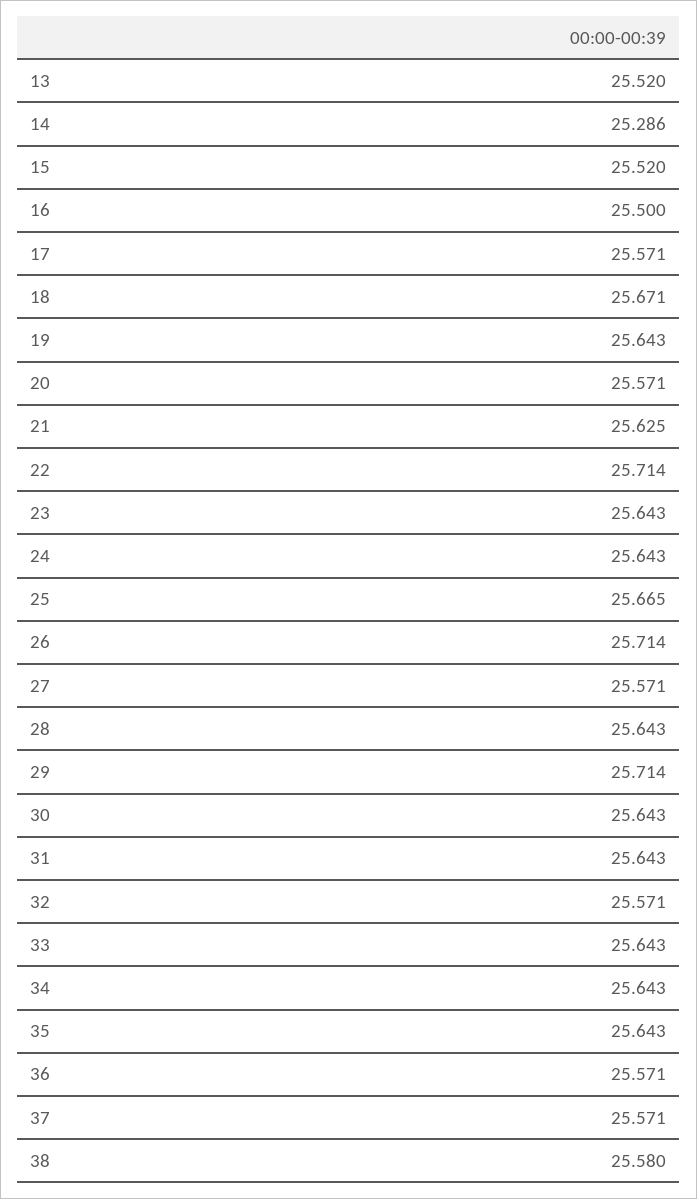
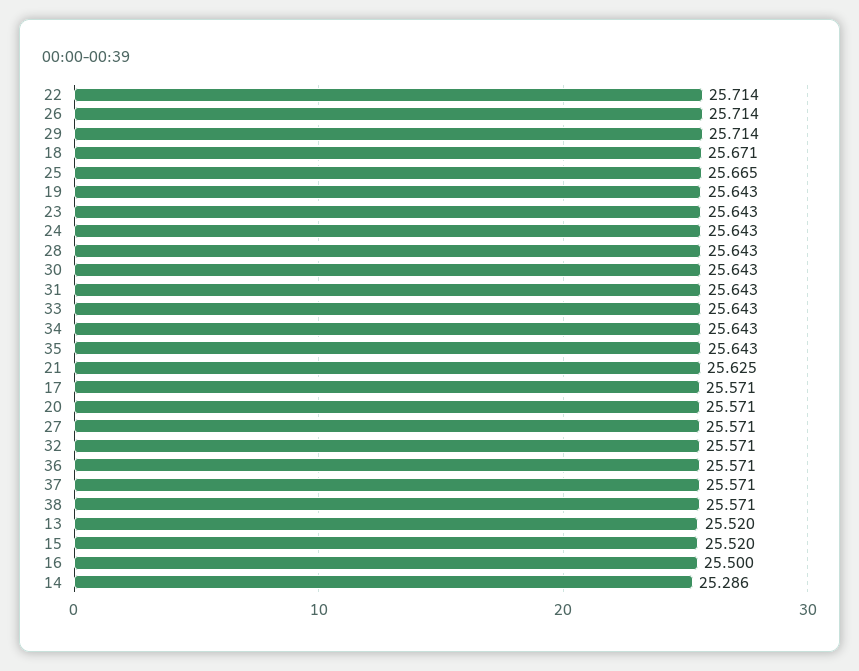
  {
    "13": 25.52,
    "14": 25.286,
    "15": 25.52,
    "16": 25.5,
    "17": 25.571,
    "18": 25.671,
    "19": 25.643,
    "20": 25.571,
    "21": 25.625,
    "22": 25.714,
    "23": 25.643,
    "24": 25.643,
    "25": 25.665,
    "26": 25.714,
    "27": 25.571,
    "28": 25.643,
    "29": 25.714,
    "30": 25.643,
    "31": 25.643,
    "32": 25.571,
    "33": 25.643,
    "34": 25.643,
    "35": 25.643,
    "36": 25.571,
    "37": 25.571,
-   "38": 25.58
+   "38": 25.571
  }

